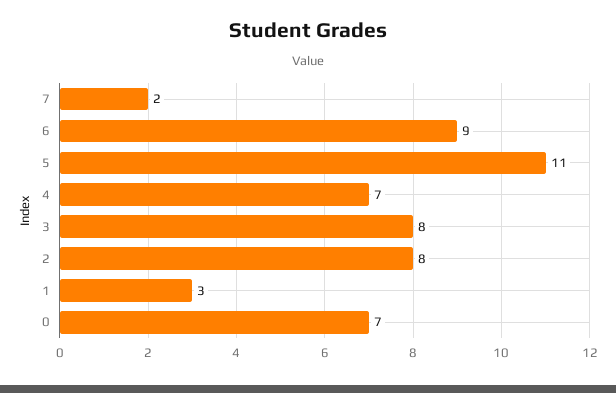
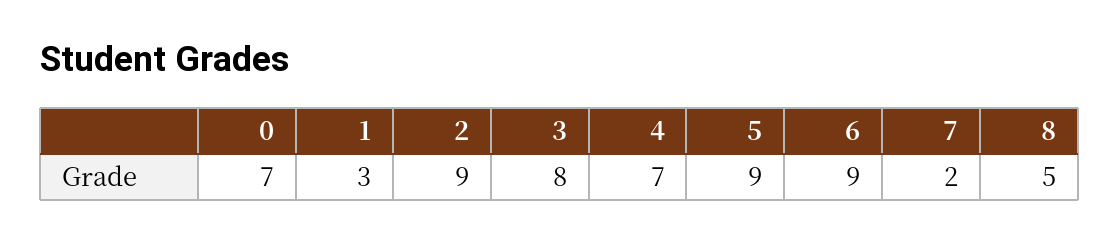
  {
    "7": 2,
    "6": 9,
-   "5": 11,
+   "5": 9,
    "4": 7,
    "3": 8,
-   "2": 8,
+   "2": 9,
    "1": 3,
-   "0": 7
+   "0": 7,
+   "8": 5
  }

